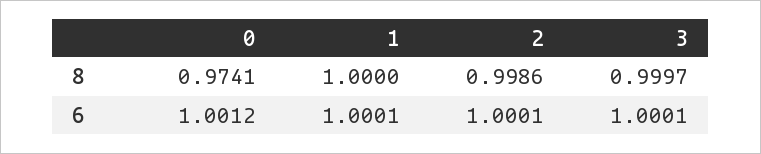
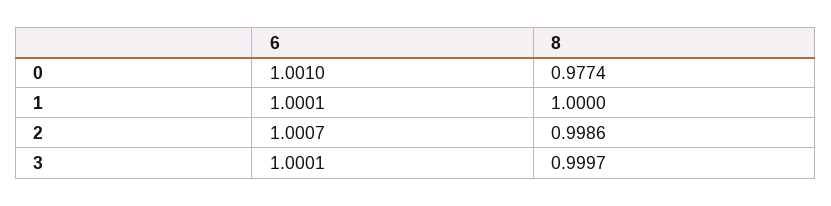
  {
    "0": {
-     "8": 0.9741,
+     "8": 0.9774,
-     "6": 1.0012
+     "6": 1.001
    },
    "1": {
      "8": 1,
      "6": 1.0001
    },
    "2": {
      "8": 0.9986,
-     "6": 1.0001
+     "6": 1.0007
    },
    "3": {
      "8": 0.9997,
      "6": 1.0001
    }
  }

